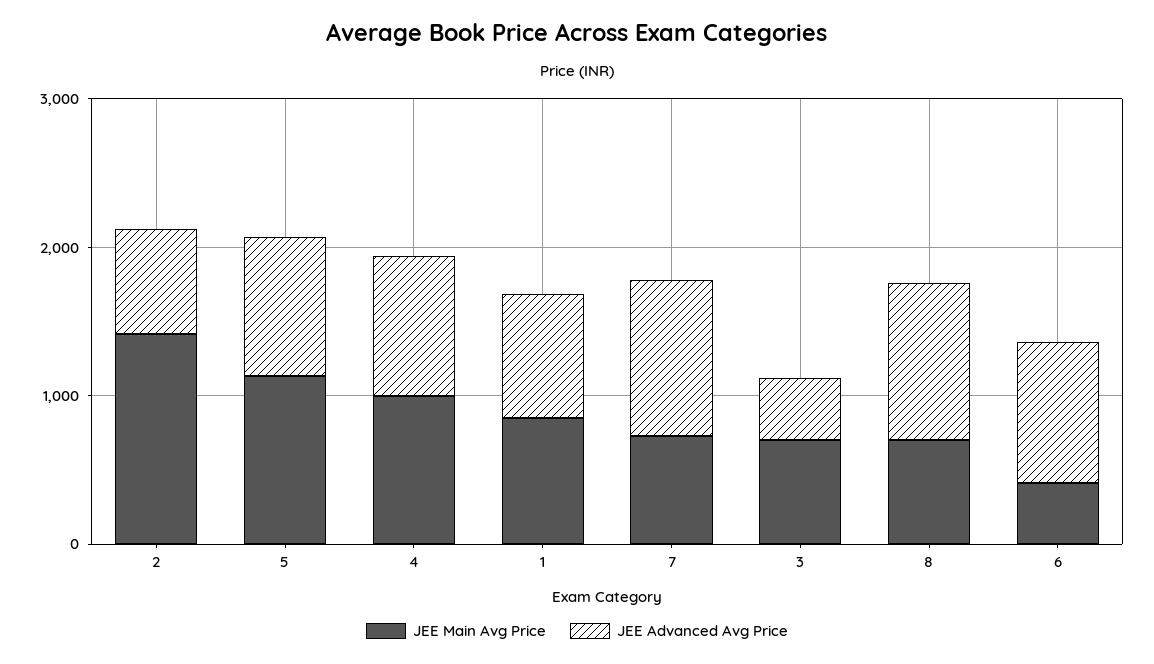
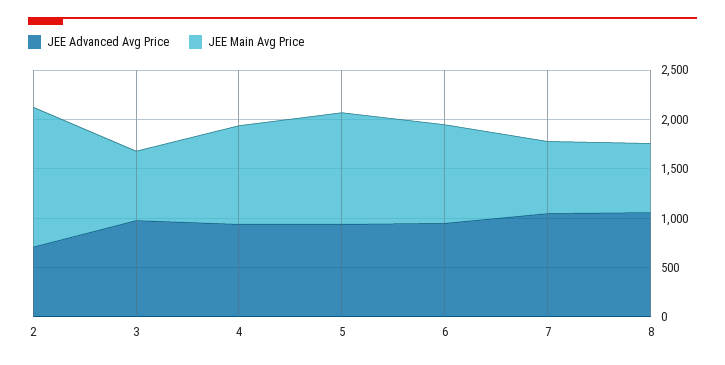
  {
    "JEE Main Avg Price": {
      "2": 1400,
      "5": 1100,
      "4": 1000,
-     "1": 800,
      "7": 700,
      "3": 700,
      "8": 700,
-     "6": 400
+     "6": 1000
    },
    "JEE Advanced Avg Price": {
      "2": 700,
      "5": 900,
      "4": 900,
-     "1": 800,
      "7": 1000,
-     "3": 400,
+     "3": 1000,
      "8": 1100,
      "6": 900
    }
  }

